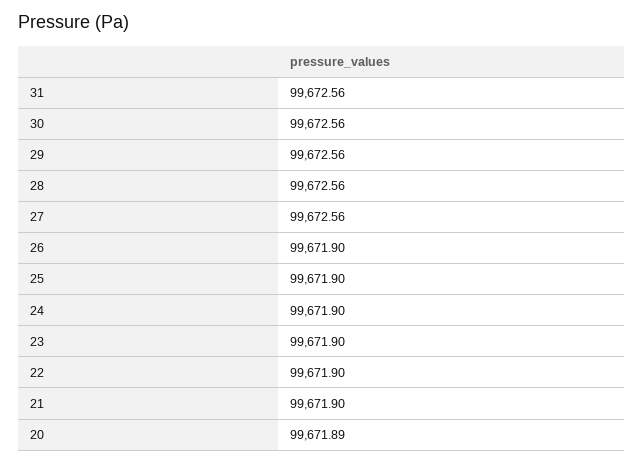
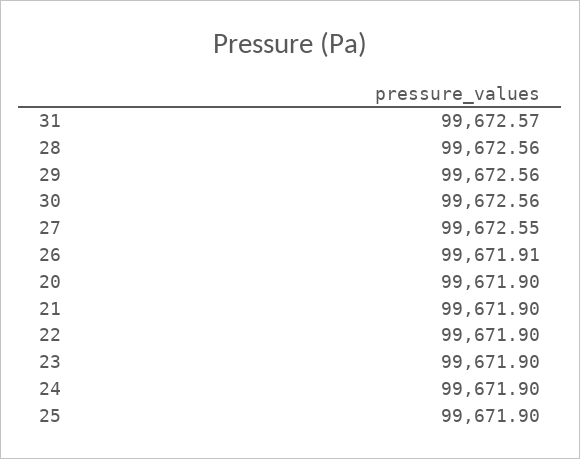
  {
-   "31": 99672.56,
+   "31": 99672.57,
    "30": 99672.56,
    "29": 99672.56,
    "28": 99672.56,
-   "27": 99672.56,
+   "27": 99672.55,
-   "26": 99671.9,
+   "26": 99671.91,
    "25": 99671.9,
    "24": 99671.9,
    "23": 99671.9,
    "22": 99671.9,
    "21": 99671.9,
-   "20": 99671.89
+   "20": 99671.9
  }

